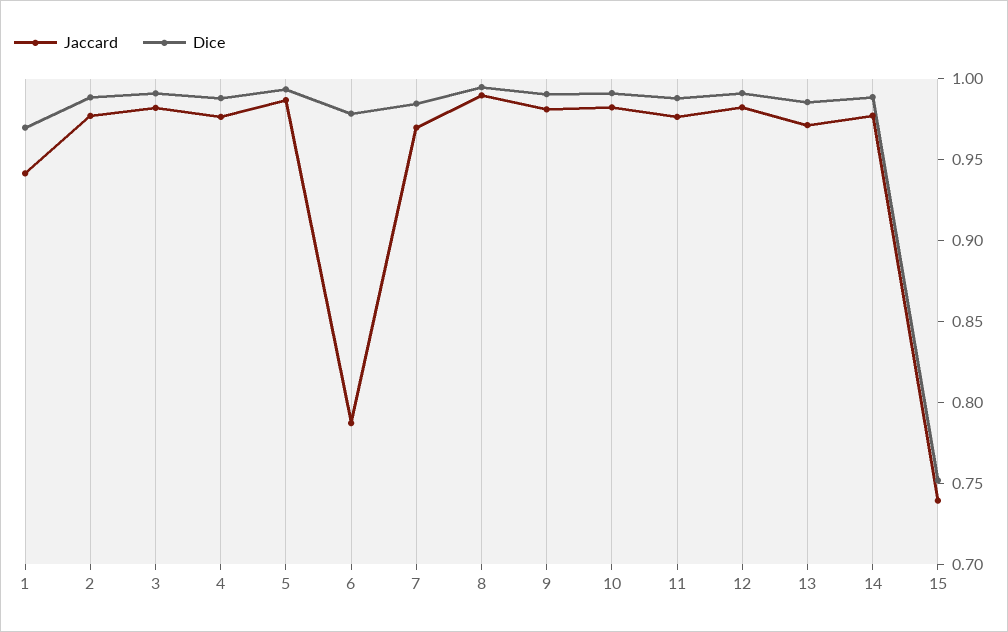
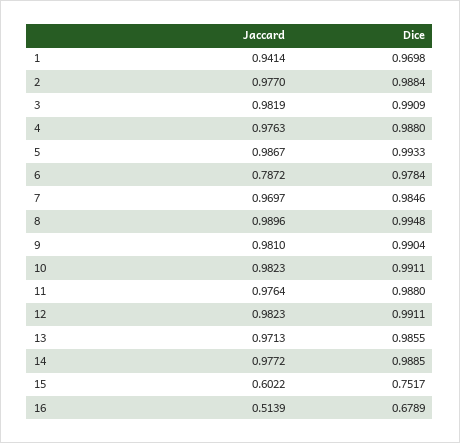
  {
    "Jaccard": {
      "1": 0.9414,
      "2": 0.977,
      "3": 0.9819,
      "4": 0.9763,
      "5": 0.9867,
      "6": 0.7872,
      "7": 0.9697,
      "8": 0.9896,
      "9": 0.981,
      "10": 0.9823,
      "11": 0.9764,
      "12": 0.9823,
      "13": 0.9713,
      "14": 0.9772,
-     "15": 0.74
+     "15": 0.6022,
+     "16": 0.5139
    },
    "Dice": {
      "1": 0.9698,
      "2": 0.9884,
      "3": 0.9909,
      "4": 0.988,
      "5": 0.9933,
      "6": 0.9784,
      "7": 0.9846,
      "8": 0.9948,
      "9": 0.9904,
      "10": 0.9911,
      "11": 0.988,
      "12": 0.9911,
      "13": 0.9855,
      "14": 0.9885,
-     "15": 0.7517
+     "15": 0.7517,
+     "16": 0.6789
    }
  }

